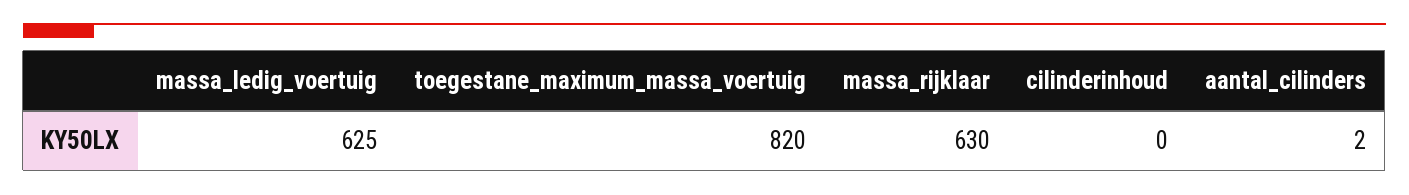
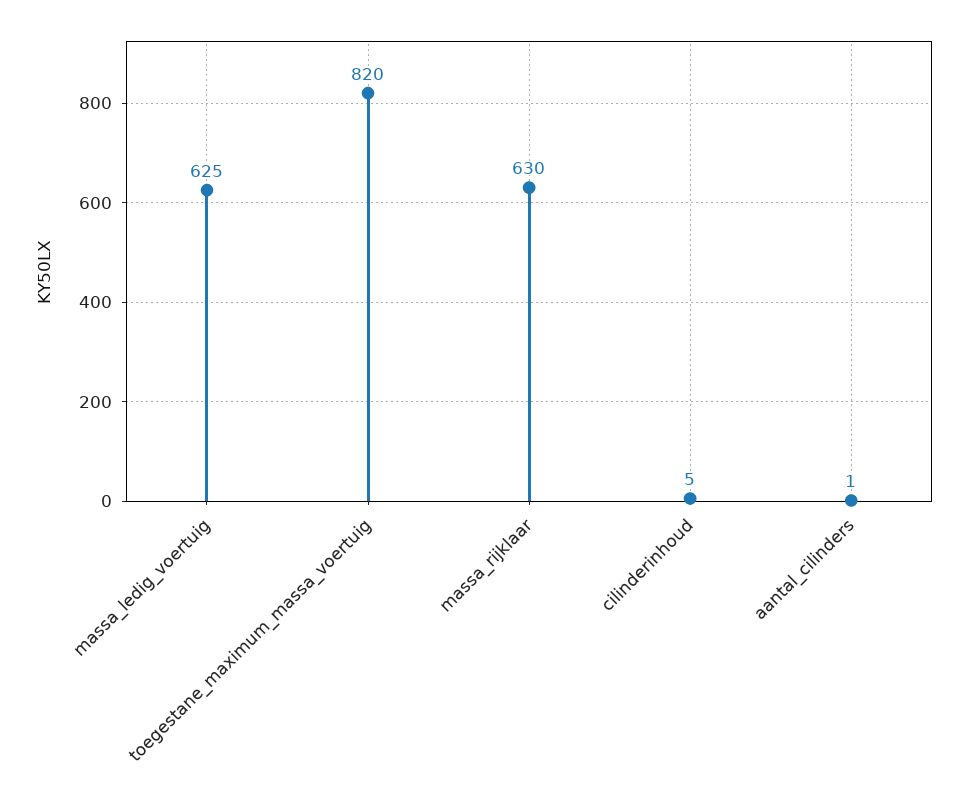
  {
    "massa_ledig_voertuig": 625,
    "toegestane_maximum_massa_voertuig": 820,
    "massa_rijklaar": 630,
-   "cilinderinhoud": 0,
+   "cilinderinhoud": 5,
-   "aantal_cilinders": 2
+   "aantal_cilinders": 1
  }

